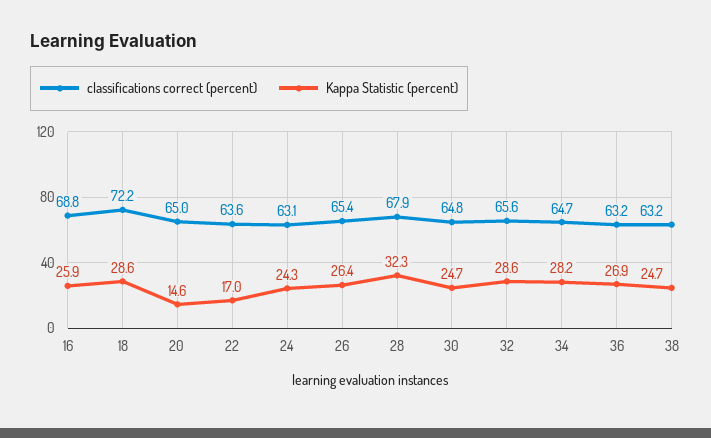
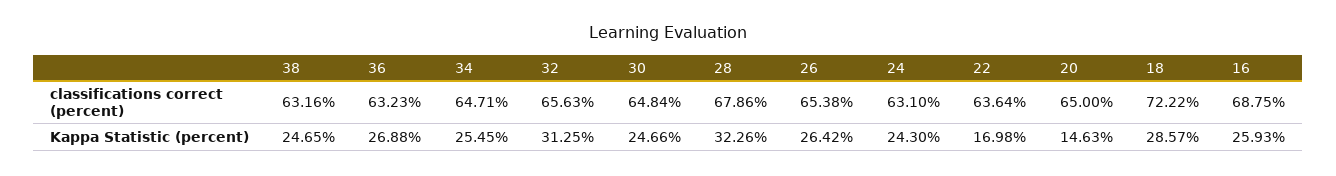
  {
    "classifications correct (percent)": {
      "16": 68.75,
      "18": 72.22,
      "20": 65,
      "22": 63.64,
      "24": 63.1,
      "26": 65.38,
      "28": 67.86,
      "30": 64.84,
      "32": 65.63,
      "34": 64.71,
      "36": 63.23,
      "38": 63.16
    },
    "Kappa Statistic (percent)": {
      "16": 25.93,
      "18": 28.57,
      "20": 14.63,
      "22": 16.98,
      "24": 24.3,
      "26": 26.42,
      "28": 32.26,
      "30": 24.66,
-     "32": 28.6,
+     "32": 31.25,
-     "34": 28.2,
+     "34": 25.45,
      "36": 26.88,
      "38": 24.65
    }
  }

